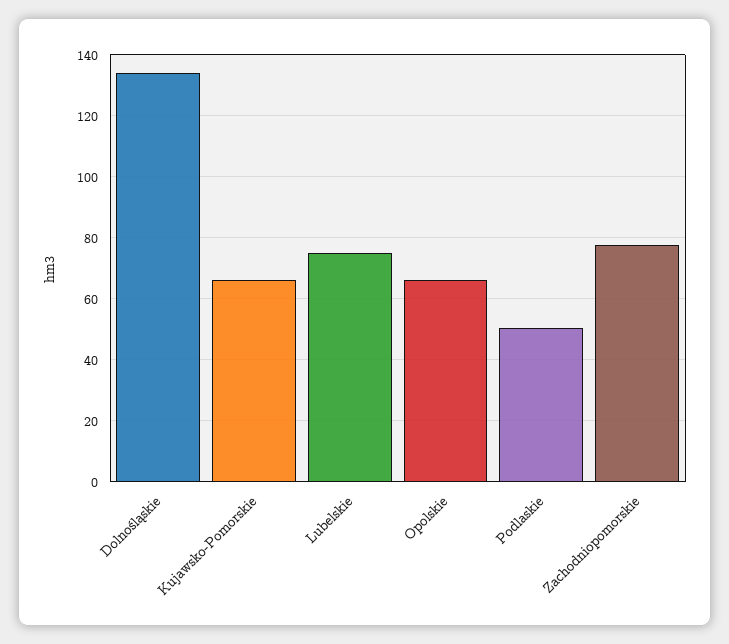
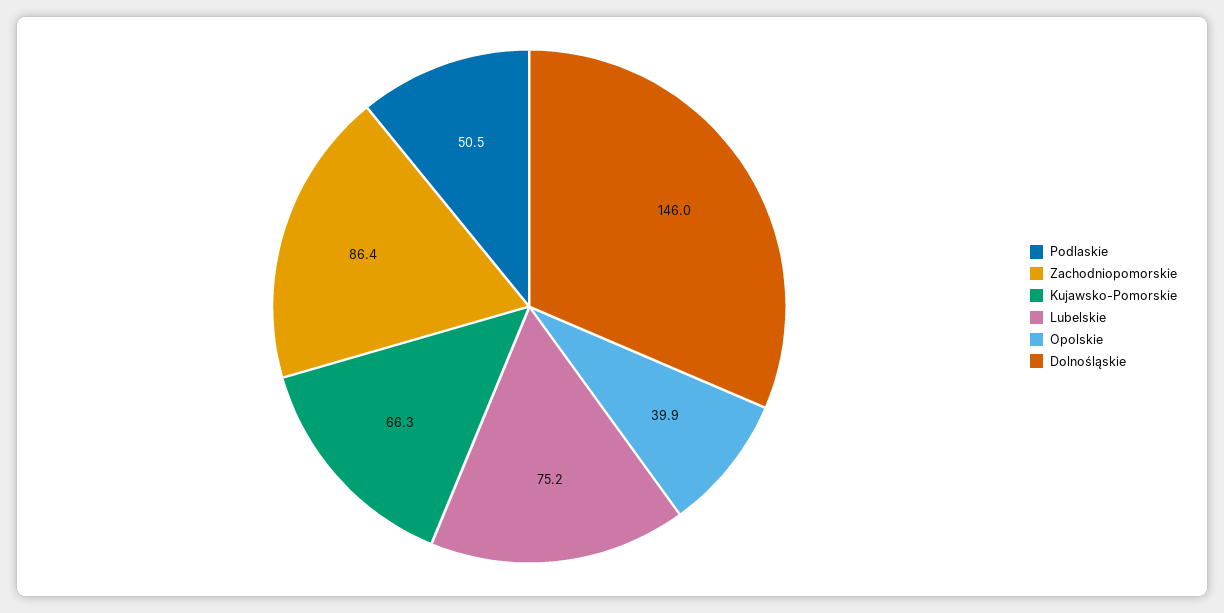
  {
-   "Dolnośląskie": 134,
+   "Dolnośląskie": 146,
    "Kujawsko-Pomorskie": 66.3,
    "Lubelskie": 75.2,
-   "Opolskie": 66,
+   "Opolskie": 39.9,
    "Podlaskie": 50.5,
-   "Zachodniopomorskie": 78
+   "Zachodniopomorskie": 86.4
  }

